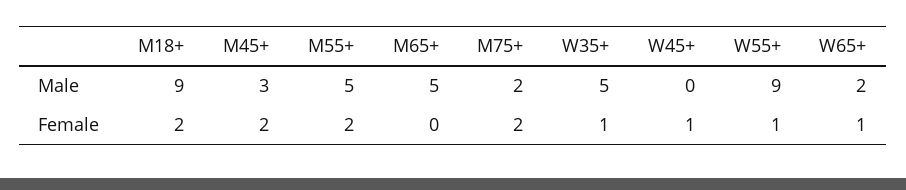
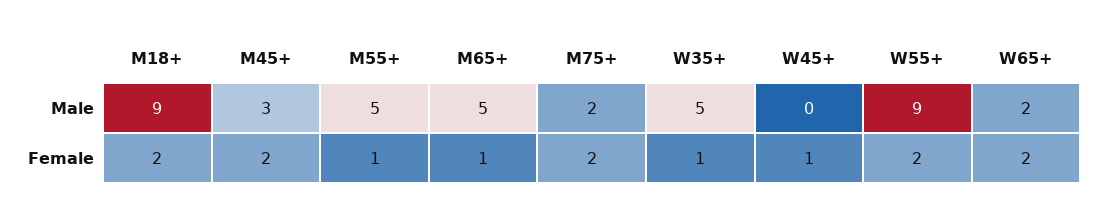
  {
    "M18+": {
      "Male": 9,
      "Female": 2
    },
    "M45+": {
      "Male": 3,
      "Female": 2
    },
    "M55+": {
      "Male": 5,
-     "Female": 2
+     "Female": 1
    },
    "M65+": {
      "Male": 5,
-     "Female": 0
+     "Female": 1
    },
    "M75+": {
      "Male": 2,
      "Female": 2
    },
    "W35+": {
      "Male": 5,
      "Female": 1
    },
    "W45+": {
      "Male": 0,
      "Female": 1
    },
    "W55+": {
      "Male": 9,
-     "Female": 1
+     "Female": 2
    },
    "W65+": {
      "Male": 2,
-     "Female": 1
+     "Female": 2
    }
  }

